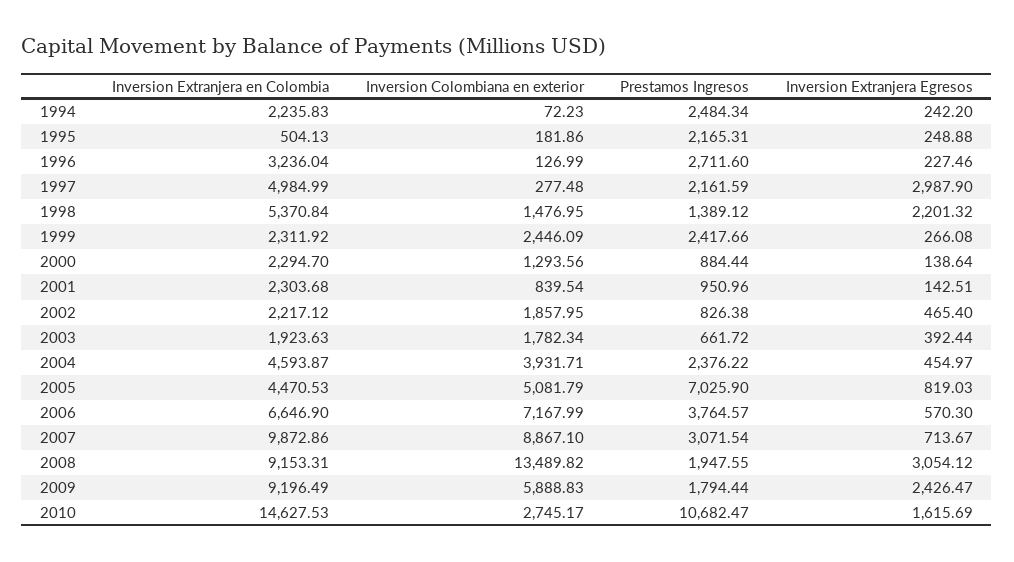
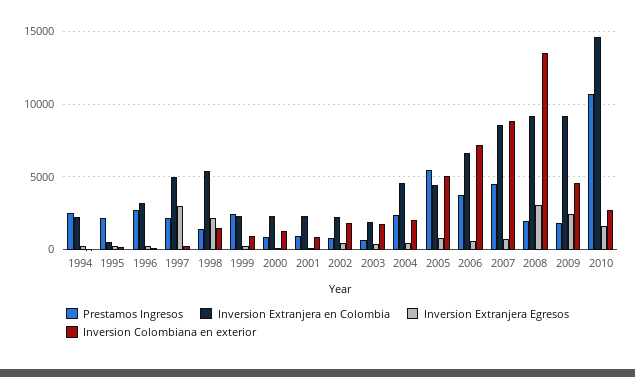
  {
    "Inversion Extranjera en Colombia": {
      "1994": 2235.83,
      "1995": 504.13,
      "1996": 3236.04,
      "1997": 4984.99,
      "1998": 5370.84,
      "1999": 2311.92,
      "2000": 2294.7,
      "2001": 2303.68,
      "2002": 2217.12,
      "2003": 1923.63,
      "2004": 4593.87,
      "2005": 4470.53,
      "2006": 6646.9,
-     "2007": 9872.86,
+     "2007": 8500,
      "2008": 9153.31,
      "2009": 9196.49,
      "2010": 14627.53
    },
    "Inversion Colombiana en exterior": {
      "1994": 72.23,
      "1995": 181.86,
      "1996": 126.99,
      "1997": 277.48,
      "1998": 1476.95,
-     "1999": 2446.09,
+     "1999": 1000,
      "2000": 1293.56,
      "2001": 839.54,
      "2002": 1857.95,
      "2003": 1782.34,
-     "2004": 3931.71,
+     "2004": 2000,
      "2005": 5081.79,
      "2006": 7167.99,
      "2007": 8867.1,
      "2008": 13489.82,
-     "2009": 5888.83,
+     "2009": 4500,
      "2010": 2745.17
    },
    "Prestamos Ingresos": {
      "1994": 2484.34,
      "1995": 2165.31,
      "1996": 2711.6,
      "1997": 2161.59,
      "1998": 1389.12,
      "1999": 2417.66,
      "2000": 884.44,
      "2001": 950.96,
      "2002": 826.38,
      "2003": 661.72,
      "2004": 2376.22,
-     "2005": 7025.9,
+     "2005": 5500,
      "2006": 3764.57,
-     "2007": 3071.54,
+     "2007": 4500,
      "2008": 1947.55,
      "2009": 1794.44,
      "2010": 10682.47
    },
    "Inversion Extranjera Egresos": {
      "1994": 242.2,
      "1995": 248.88,
      "1996": 227.46,
      "1997": 2987.9,
      "1998": 2201.32,
      "1999": 266.08,
      "2000": 138.64,
      "2001": 142.51,
      "2002": 465.4,
      "2003": 392.44,
      "2004": 454.97,
      "2005": 819.03,
      "2006": 570.3,
      "2007": 713.67,
      "2008": 3054.12,
      "2009": 2426.47,
      "2010": 1615.69
    }
  }

